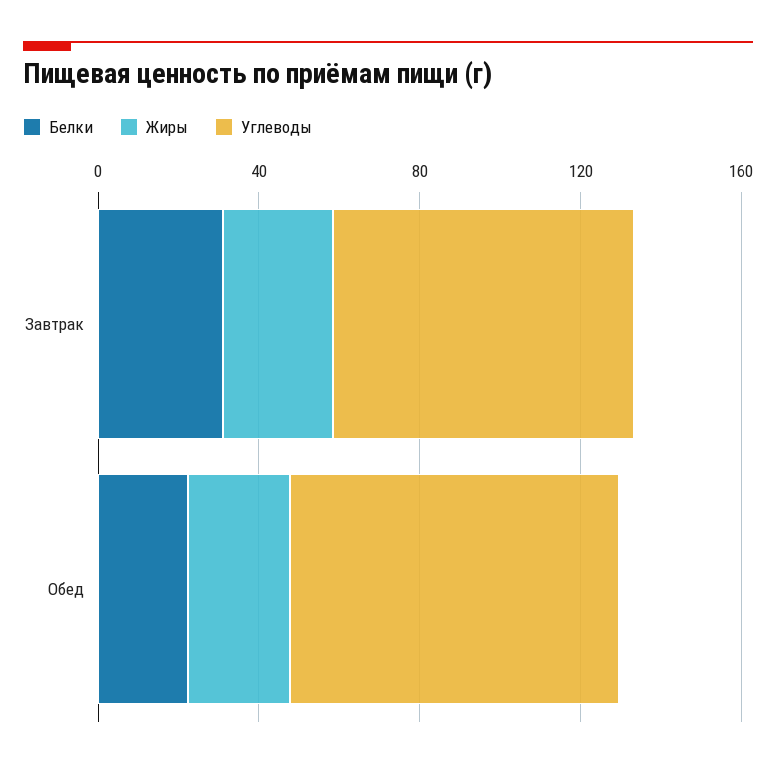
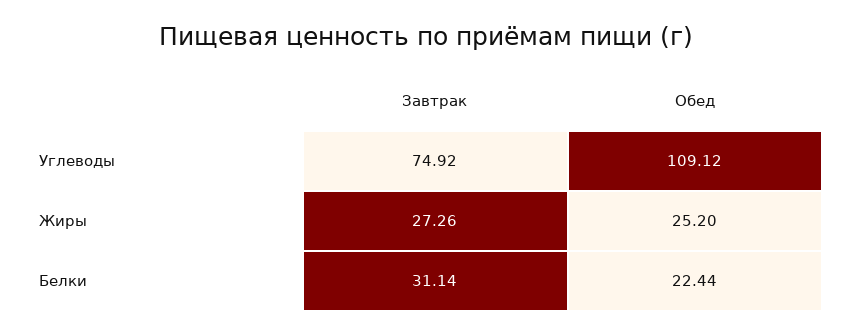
  {
    "Белки": {
      "Завтрак": 31.14,
      "Обед": 22.44
    },
    "Жиры": {
      "Завтрак": 27.26,
      "Обед": 25.2
    },
    "Углеводы": {
      "Завтрак": 74.92,
-     "Обед": 80
+     "Обед": 109.12
    }
  }

